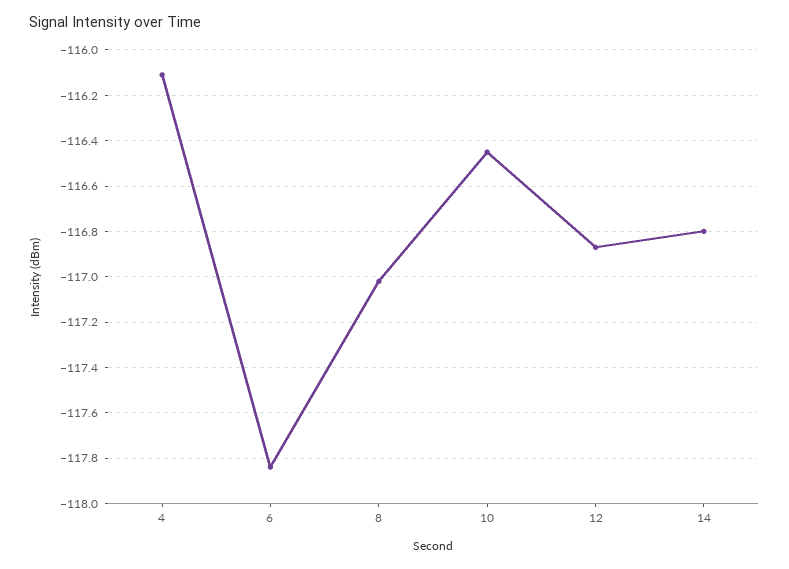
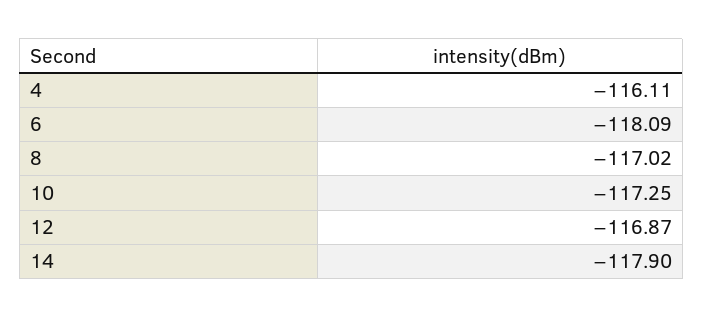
  {
    "4": -116.11,
-   "6": -117.85,
+   "6": -118.09,
    "8": -117.02,
-   "10": -116.45,
+   "10": -117.25,
    "12": -116.87,
-   "14": -116.8
+   "14": -117.9
  }

